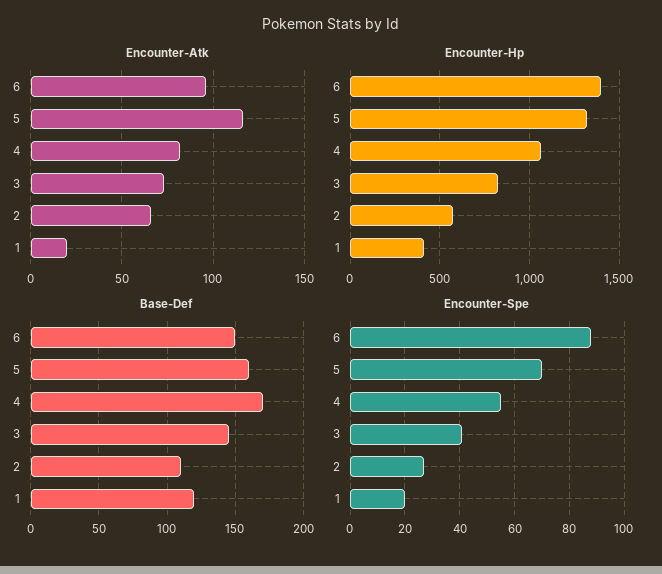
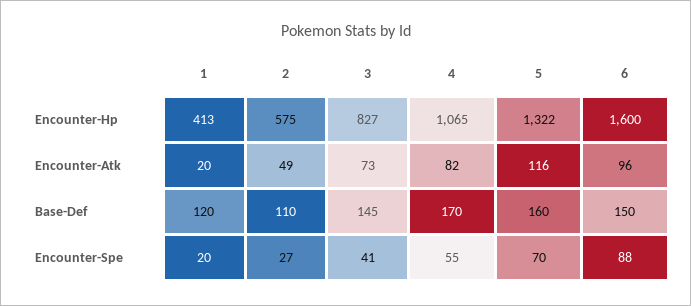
  {
    "Encounter-Atk": {
      "6": 96,
      "5": 116,
      "4": 82,
      "3": 73,
-     "2": 65,
+     "2": 49,
      "1": 20
    },
    "Encounter-Hp": {
-     "6": 1400,
+     "6": 1600,
      "5": 1322,
      "4": 1065,
      "3": 827,
      "2": 575,
      "1": 413
    },
    "Base-Def": {
      "6": 150,
      "5": 160,
      "4": 170,
      "3": 145,
      "2": 110,
      "1": 120
    },
    "Encounter-Spe": {
      "6": 88,
      "5": 70,
      "4": 55,
      "3": 41,
      "2": 27,
      "1": 20
    }
  }

